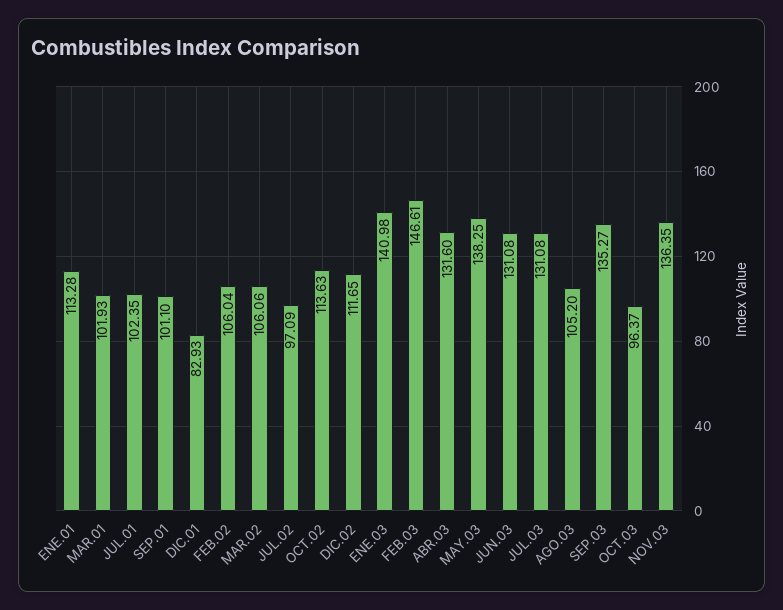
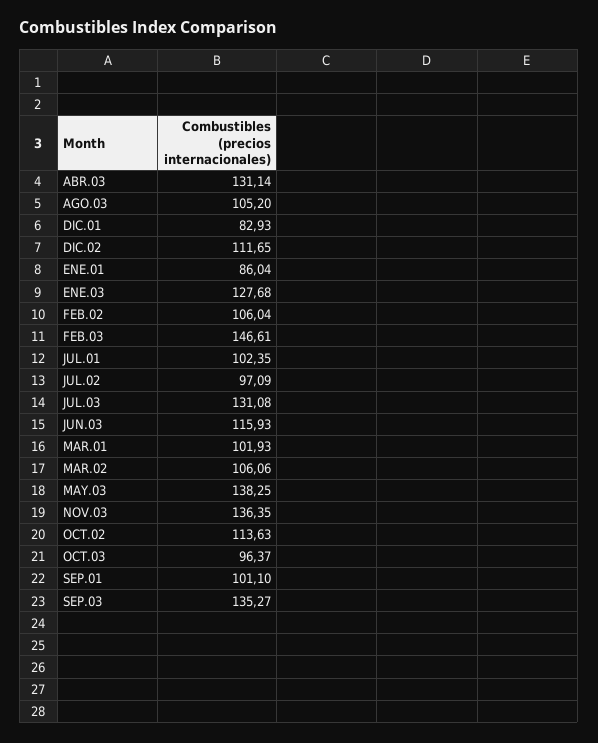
  {
-   "ENE.01": 113.28,
+   "ENE.01": 86.04,
    "MAR.01": 101.93,
    "JUL.01": 102.35,
    "SEP.01": 101.1,
    "DIC.01": 82.93,
    "FEB.02": 106.04,
    "MAR.02": 106.06,
    "JUL.02": 97.09,
    "OCT.02": 113.63,
    "DIC.02": 111.65,
-   "ENE.03": 140.98,
+   "ENE.03": 127.68,
    "FEB.03": 146.61,
-   "ABR.03": 131.6,
+   "ABR.03": 131.14,
    "MAY.03": 138.25,
-   "JUN.03": 131.08,
+   "JUN.03": 115.93,
    "JUL.03": 131.08,
    "AGO.03": 105.2,
    "SEP.03": 135.27,
    "OCT.03": 96.37,
    "NOV.03": 136.35
  }

